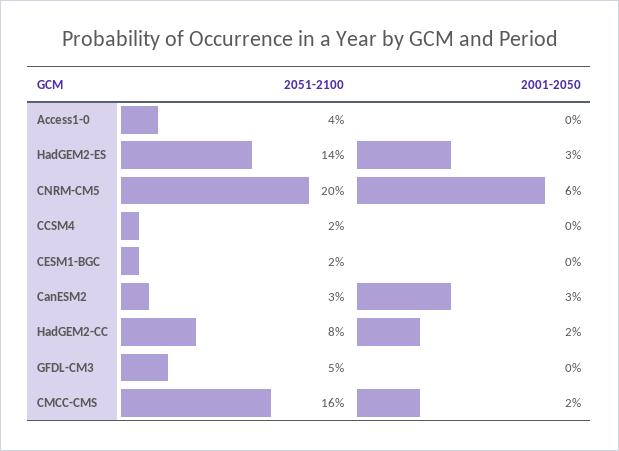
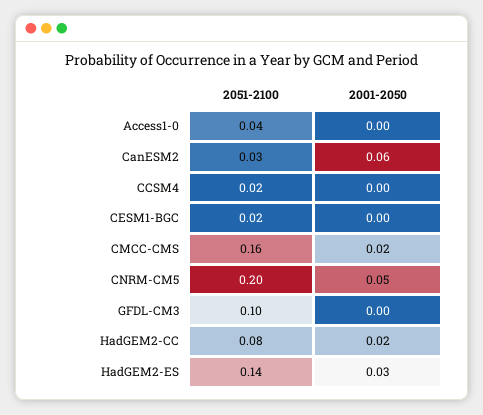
  {
    "2051-2100": {
      "Access1-0": 0.04,
      "HadGEM2-ES": 0.14,
      "CNRM-CM5": 0.2,
      "CCSM4": 0.02,
      "CESM1-BGC": 0.02,
      "CanESM2": 0.03,
      "HadGEM2-CC": 0.08,
-     "GFDL-CM3": 0.05,
+     "GFDL-CM3": 0.1,
      "CMCC-CMS": 0.16
    },
    "2001-2050": {
      "Access1-0": 0,
      "HadGEM2-ES": 0.03,
-     "CNRM-CM5": 0.06,
+     "CNRM-CM5": 0.05,
      "CCSM4": 0,
      "CESM1-BGC": 0,
-     "CanESM2": 0.03,
+     "CanESM2": 0.06,
      "HadGEM2-CC": 0.02,
      "GFDL-CM3": 0,
      "CMCC-CMS": 0.02
    }
  }

